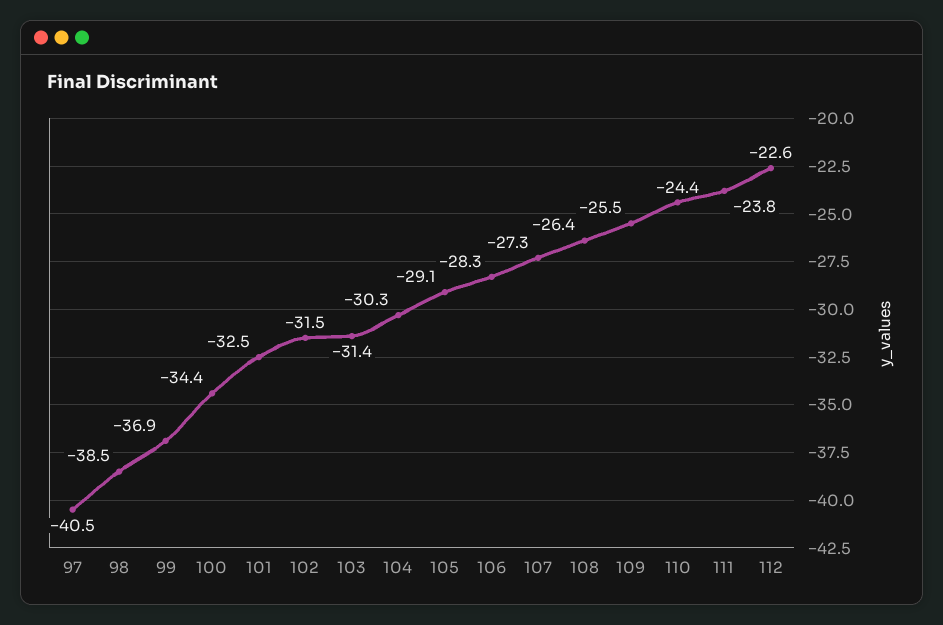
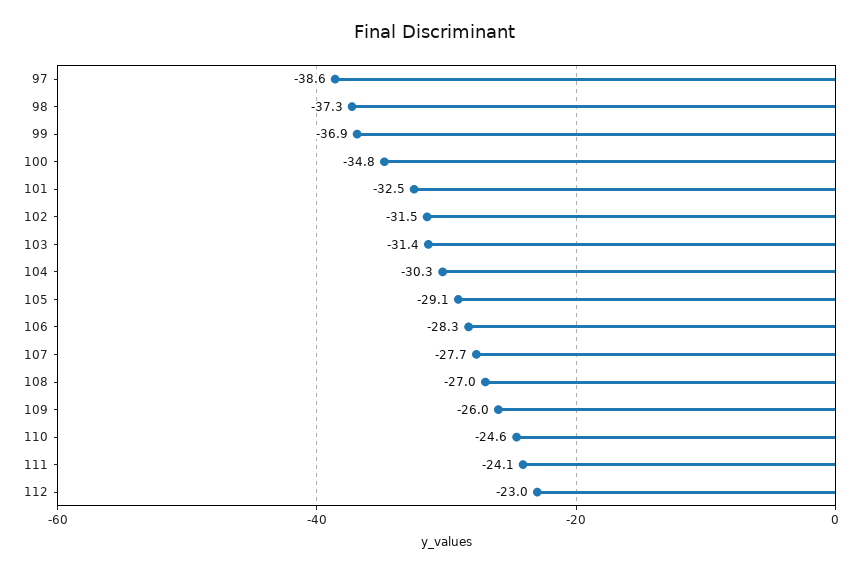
  {
-   "97": -40.5,
+   "97": -38.6,
-   "98": -38.5,
+   "98": -37.3,
    "99": -36.9,
-   "100": -34.4,
+   "100": -34.8,
    "101": -32.5,
    "102": -31.5,
    "103": -31.4,
    "104": -30.3,
    "105": -29.1,
    "106": -28.3,
-   "107": -27.3,
+   "107": -27.7,
-   "108": -26.4,
+   "108": -27,
-   "109": -25.5,
+   "109": -26,
-   "110": -24.4,
+   "110": -24.6,
-   "111": -23.8,
+   "111": -24.1,
-   "112": -22.6
+   "112": -23
  }

